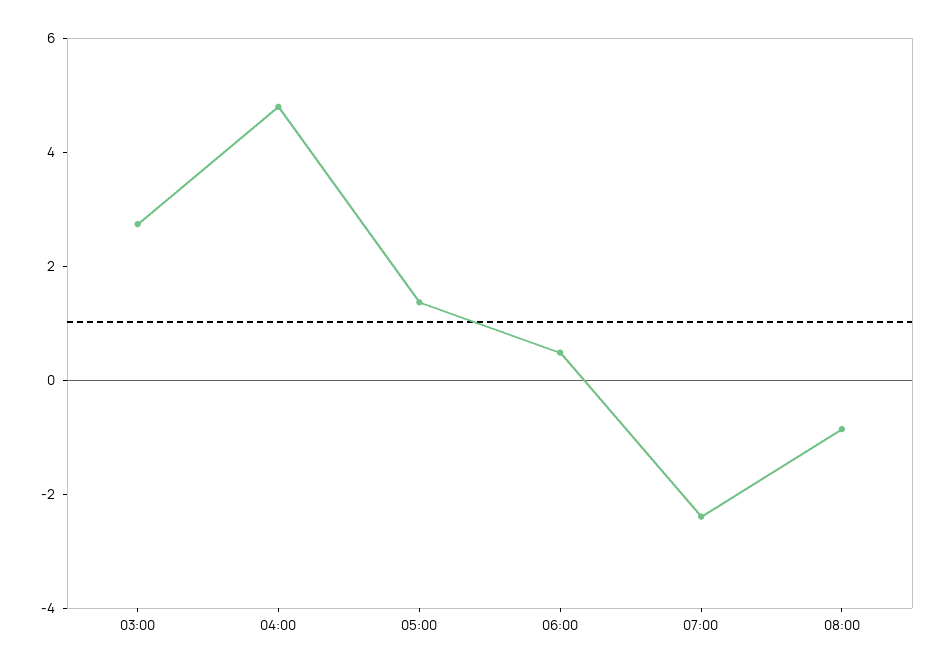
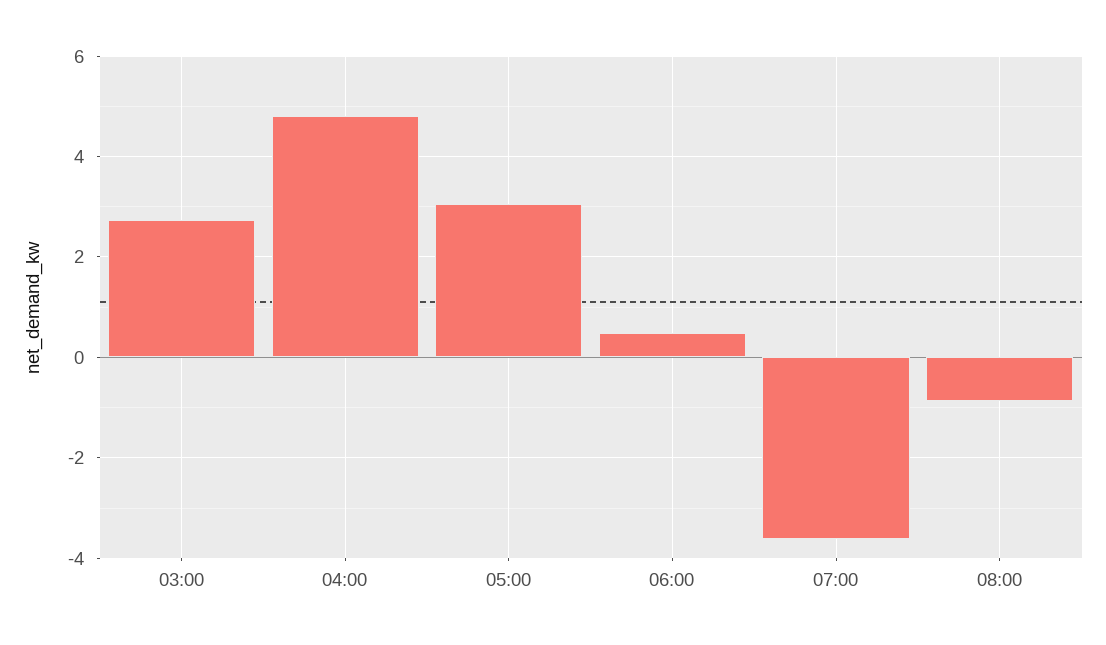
  {
    "03:00": 2.8,
    "04:00": 4.8,
-   "05:00": 1.5,
+   "05:00": 3,
    "06:00": 0.4,
-   "07:00": -2.5,
+   "07:00": -3.6,
    "08:00": -0.8
  }

